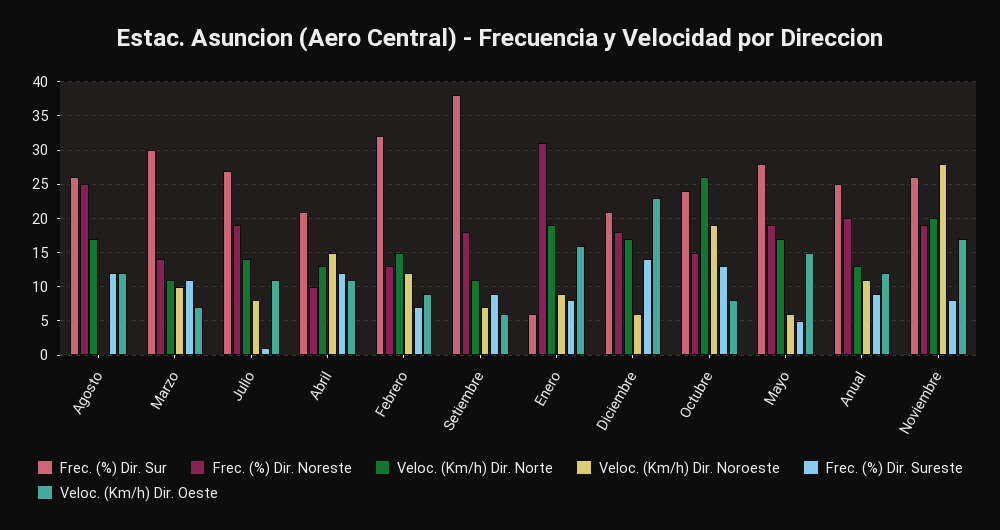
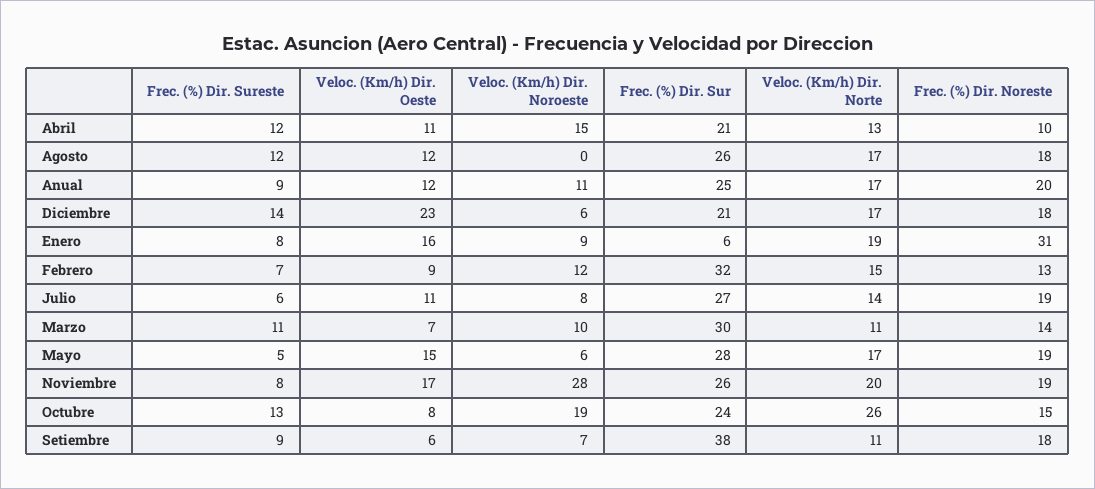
  {
    "Frec. (%) Dir. Sur": {
      "Agosto": 26,
      "Marzo": 30,
      "Julio": 27,
      "Abril": 21,
      "Febrero": 32,
      "Setiembre": 38,
      "Enero": 6,
      "Diciembre": 21,
      "Octubre": 24,
      "Mayo": 28,
      "Anual": 25,
      "Noviembre": 26
    },
    "Frec. (%) Dir. Noreste": {
-     "Agosto": 25,
+     "Agosto": 18,
      "Marzo": 14,
      "Julio": 19,
      "Abril": 10,
      "Febrero": 13,
      "Setiembre": 18,
      "Enero": 31,
      "Diciembre": 18,
      "Octubre": 15,
      "Mayo": 19,
      "Anual": 20,
      "Noviembre": 19
    },
    "Veloc. (Km/h) Dir. Norte": {
      "Agosto": 17,
      "Marzo": 11,
      "Julio": 14,
      "Abril": 13,
      "Febrero": 15,
      "Setiembre": 11,
      "Enero": 19,
      "Diciembre": 17,
      "Octubre": 26,
      "Mayo": 17,
-     "Anual": 13,
+     "Anual": 17,
      "Noviembre": 20
    },
    "Veloc. (Km/h) Dir. Noroeste": {
      "Agosto": 0,
      "Marzo": 10,
      "Julio": 8,
      "Abril": 15,
      "Febrero": 12,
      "Setiembre": 7,
      "Enero": 9,
      "Diciembre": 6,
      "Octubre": 19,
      "Mayo": 6,
      "Anual": 11,
      "Noviembre": 28
    },
    "Frec. (%) Dir. Sureste": {
      "Agosto": 12,
      "Marzo": 11,
-     "Julio": 1,
+     "Julio": 6,
      "Abril": 12,
      "Febrero": 7,
      "Setiembre": 9,
      "Enero": 8,
      "Diciembre": 14,
      "Octubre": 13,
      "Mayo": 5,
      "Anual": 9,
      "Noviembre": 8
    },
    "Veloc. (Km/h) Dir. Oeste": {
      "Agosto": 12,
      "Marzo": 7,
      "Julio": 11,
      "Abril": 11,
      "Febrero": 9,
      "Setiembre": 6,
      "Enero": 16,
      "Diciembre": 23,
      "Octubre": 8,
      "Mayo": 15,
      "Anual": 12,
      "Noviembre": 17
    }
  }

